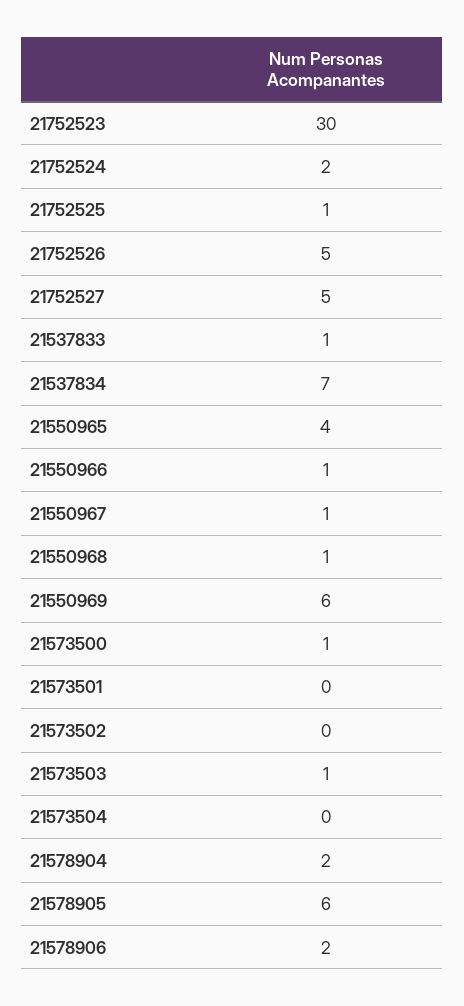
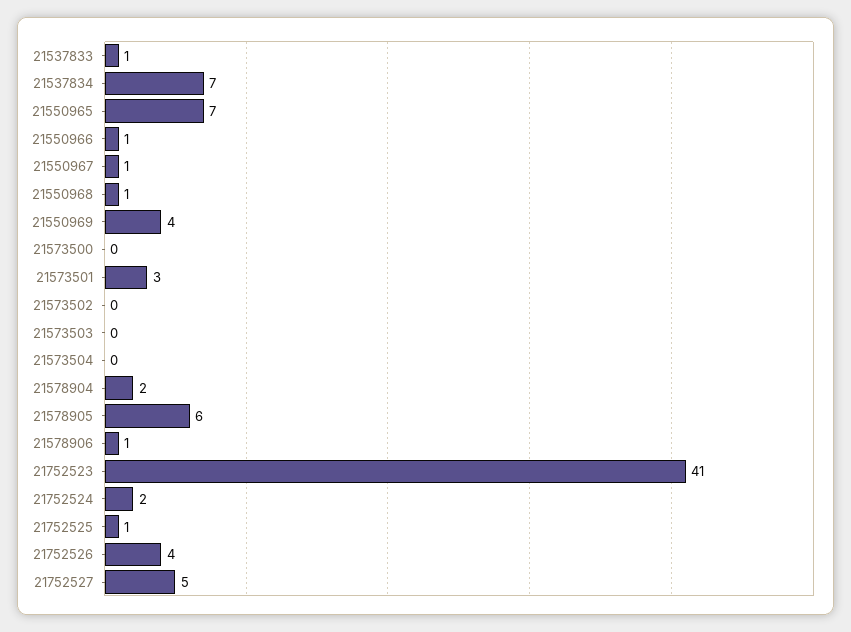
  {
-   "21752523": 30,
+   "21752523": 41,
    "21752524": 2,
    "21752525": 1,
-   "21752526": 5,
+   "21752526": 4,
    "21752527": 5,
    "21537833": 1,
    "21537834": 7,
-   "21550965": 4,
+   "21550965": 7,
    "21550966": 1,
    "21550967": 1,
    "21550968": 1,
-   "21550969": 6,
+   "21550969": 4,
-   "21573500": 1,
+   "21573500": 0,
-   "21573501": 0,
+   "21573501": 3,
    "21573502": 0,
-   "21573503": 1,
+   "21573503": 0,
    "21573504": 0,
    "21578904": 2,
    "21578905": 6,
-   "21578906": 2
+   "21578906": 1
  }

